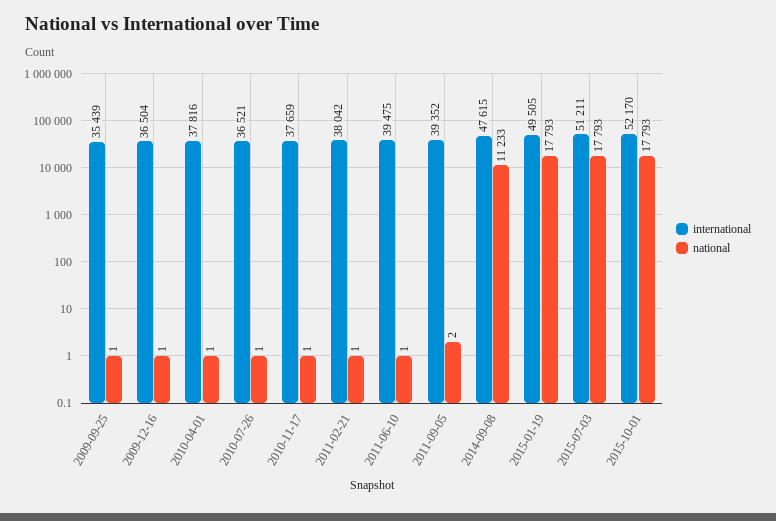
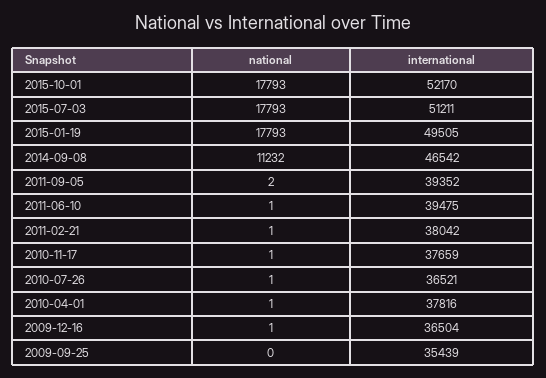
  {
    "international": {
      "2009-09-25": 35439,
      "2009-12-16": 36504,
      "2010-04-01": 37816,
      "2010-07-26": 36521,
      "2010-11-17": 37659,
      "2011-02-21": 38042,
      "2011-06-10": 39475,
      "2011-09-05": 39352,
-     "2014-09-08": 47615,
+     "2014-09-08": 46542,
      "2015-01-19": 49505,
      "2015-07-03": 51211,
      "2015-10-01": 52170
    },
    "national": {
-     "2009-09-25": 1,
+     "2009-09-25": 0,
      "2009-12-16": 1,
      "2010-04-01": 1,
      "2010-07-26": 1,
      "2010-11-17": 1,
      "2011-02-21": 1,
      "2011-06-10": 1,
      "2011-09-05": 2,
-     "2014-09-08": 11233,
+     "2014-09-08": 11232,
      "2015-01-19": 17793,
      "2015-07-03": 17793,
      "2015-10-01": 17793
    }
  }

